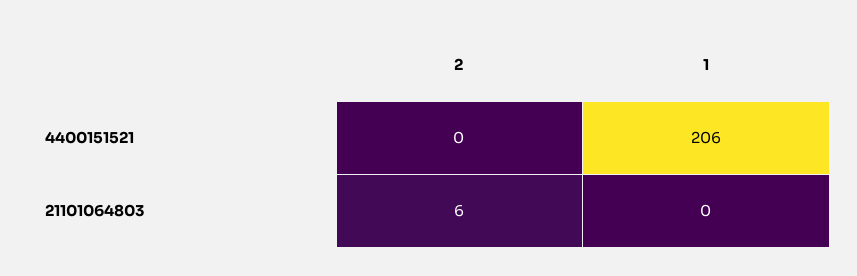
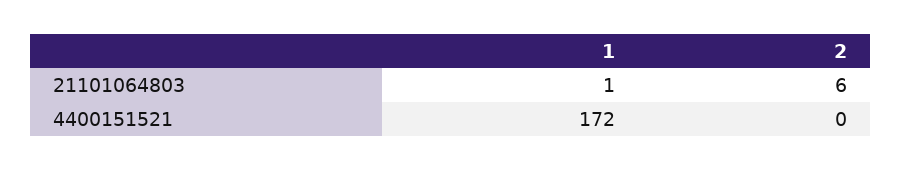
  {
    "2": {
      "4400151521": 0,
      "21101064803": 6
    },
    "1": {
-     "4400151521": 206,
+     "4400151521": 172,
-     "21101064803": 0
+     "21101064803": 1
    }
  }

